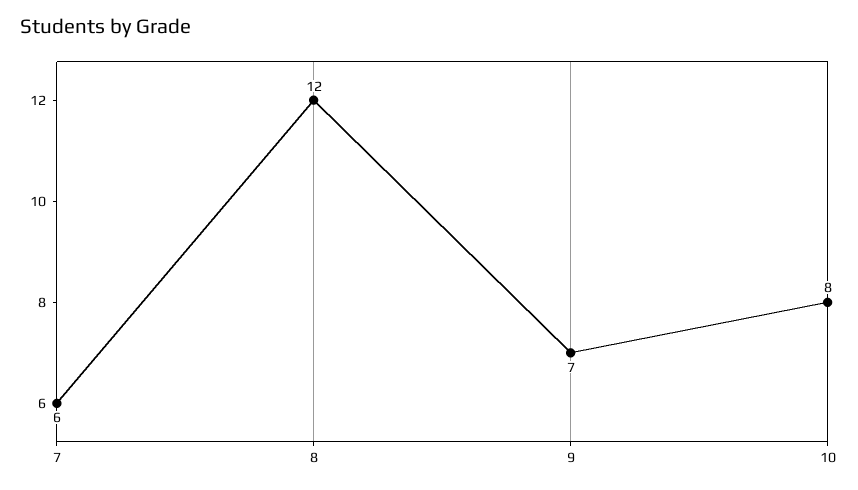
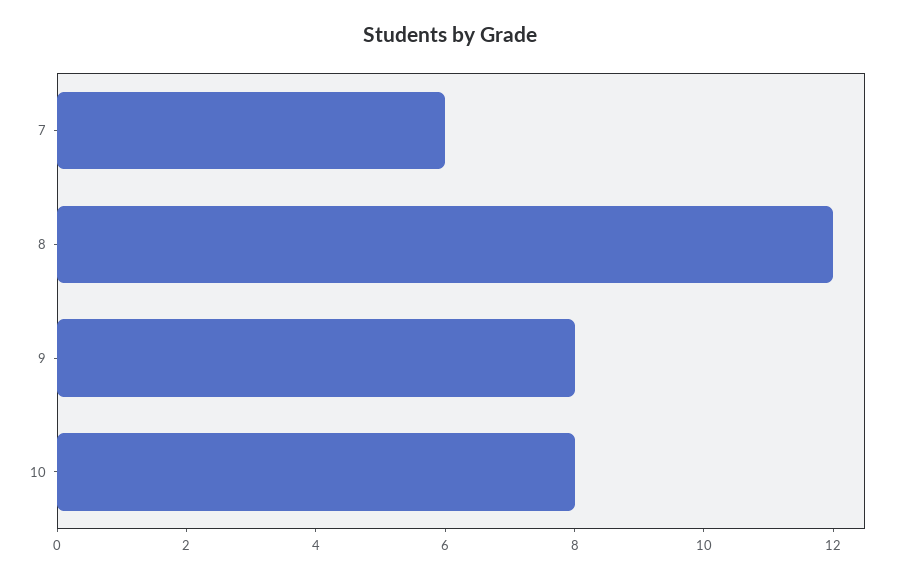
  {
    "7": 6,
    "8": 12,
-   "9": 7,
+   "9": 8,
    "10": 8
  }

